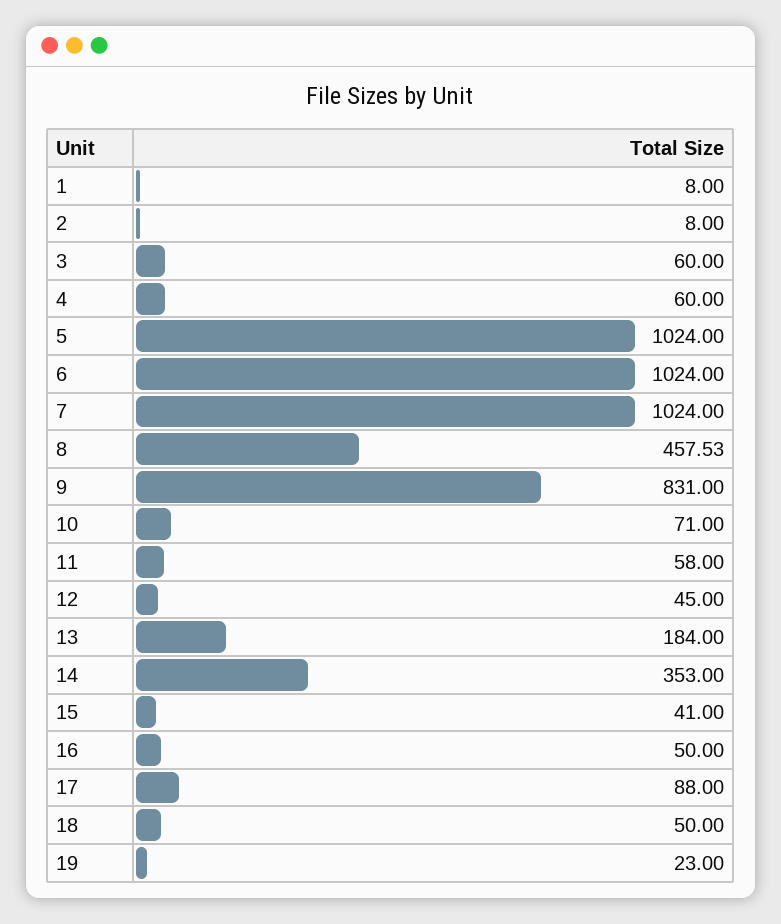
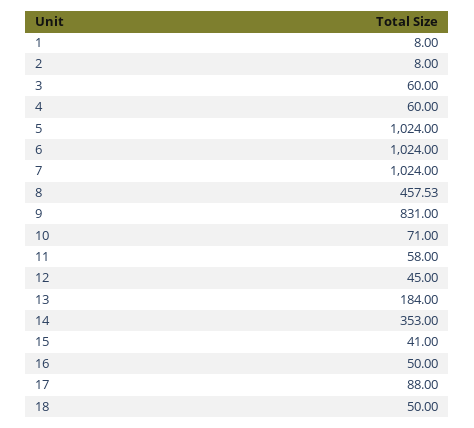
  {
    "1": 8,
    "2": 8,
    "3": 60,
    "4": 60,
    "5": 1024,
    "6": 1024,
    "7": 1024,
    "8": 457.53,
    "9": 831,
    "10": 71,
    "11": 58,
    "12": 45,
    "13": 184,
    "14": 353,
    "15": 41,
    "16": 50,
    "17": 88,
-   "18": 50,
+   "18": 50
-   "19": 23
  }

